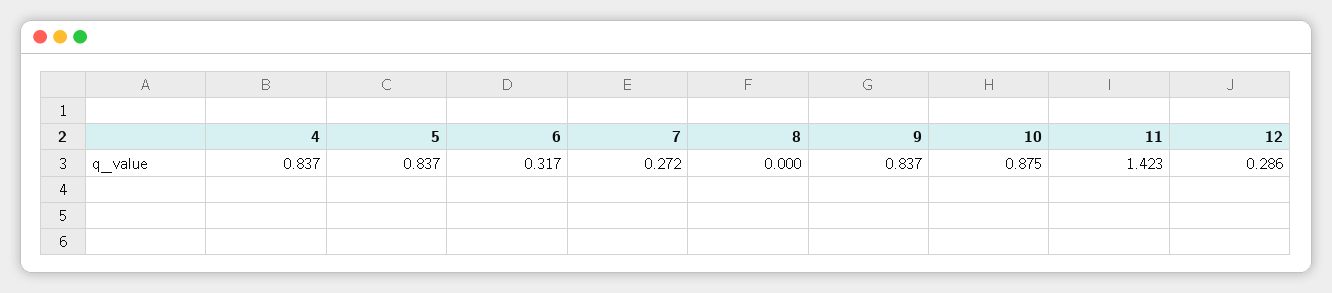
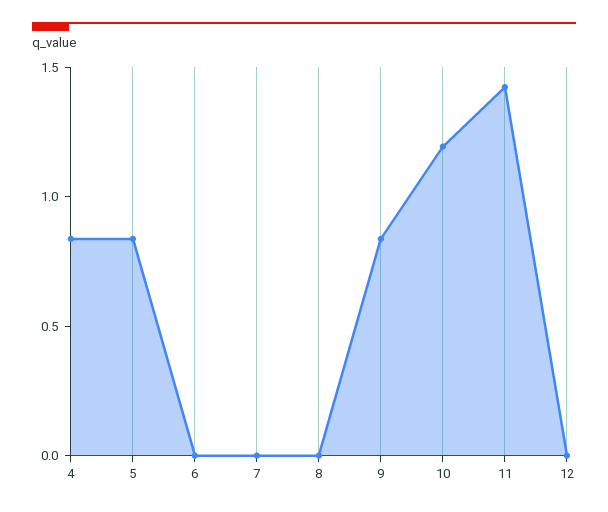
  {
    "4": 0.837,
    "5": 0.837,
-   "6": 0.317,
+   "6": 0,
-   "7": 0.272,
+   "7": 0,
    "8": 0,
    "9": 0.837,
-   "10": 0.875,
+   "10": 1.2,
    "11": 1.423,
-   "12": 0.286
+   "12": 0
  }

